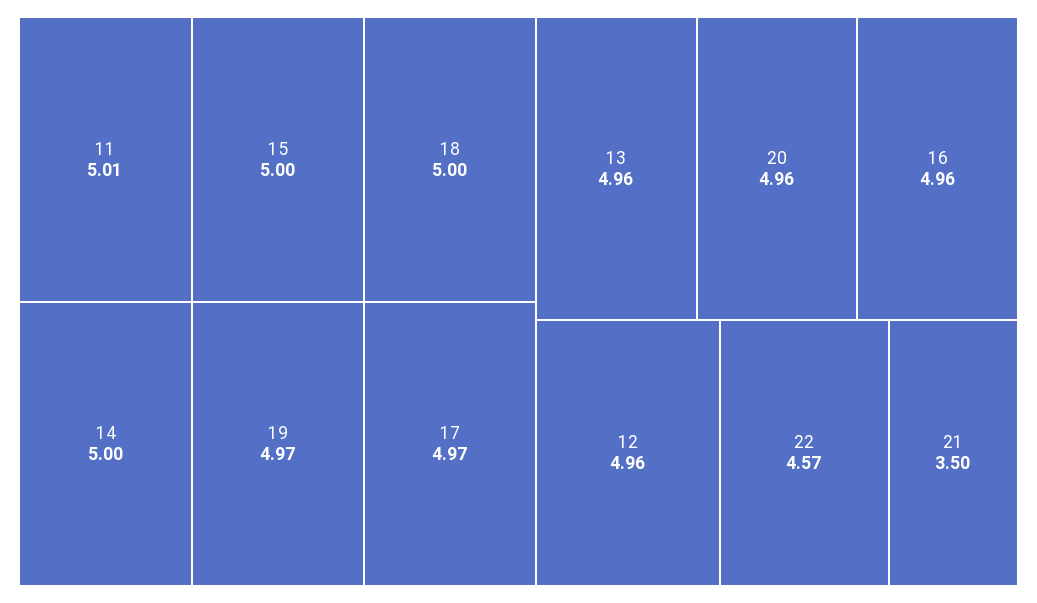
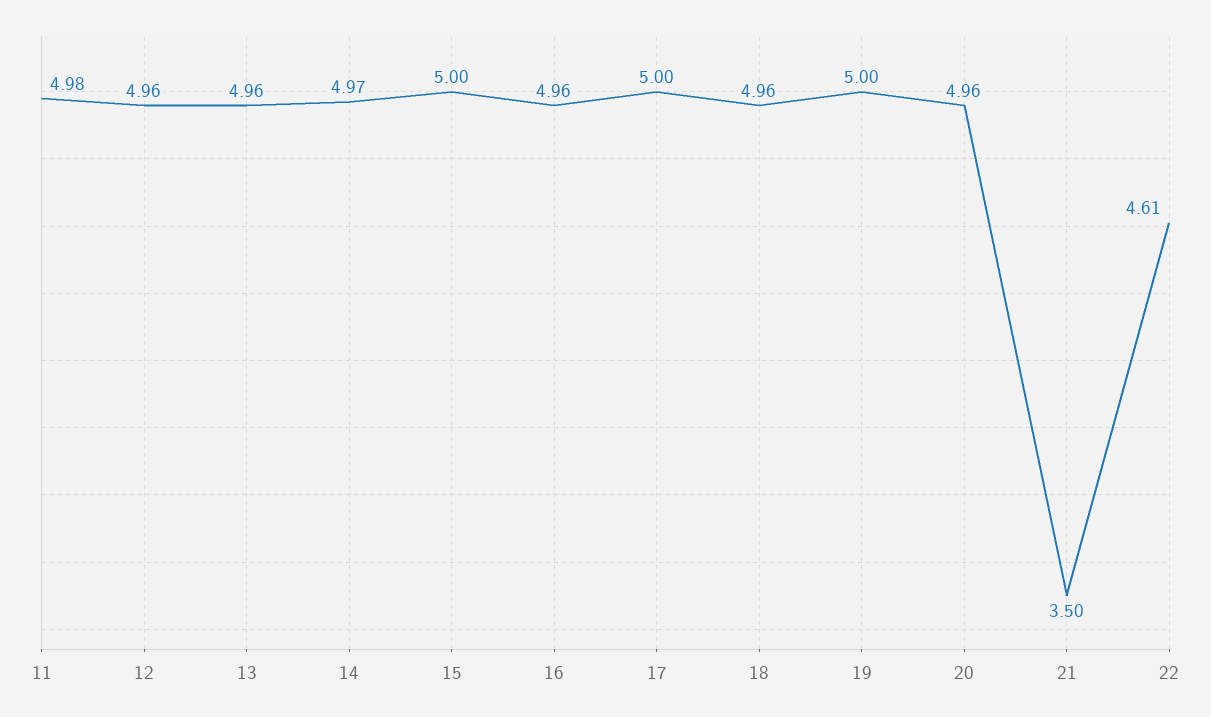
  {
-   "11": 5.01,
+   "11": 4.98,
    "15": 5,
-   "18": 5,
+   "18": 4.96,
-   "14": 5,
+   "14": 4.97,
-   "19": 4.97,
+   "19": 5,
-   "17": 4.97,
+   "17": 5,
    "13": 4.96,
    "20": 4.96,
    "16": 4.96,
    "12": 4.96,
-   "22": 4.57,
+   "22": 4.61,
    "21": 3.5
  }

